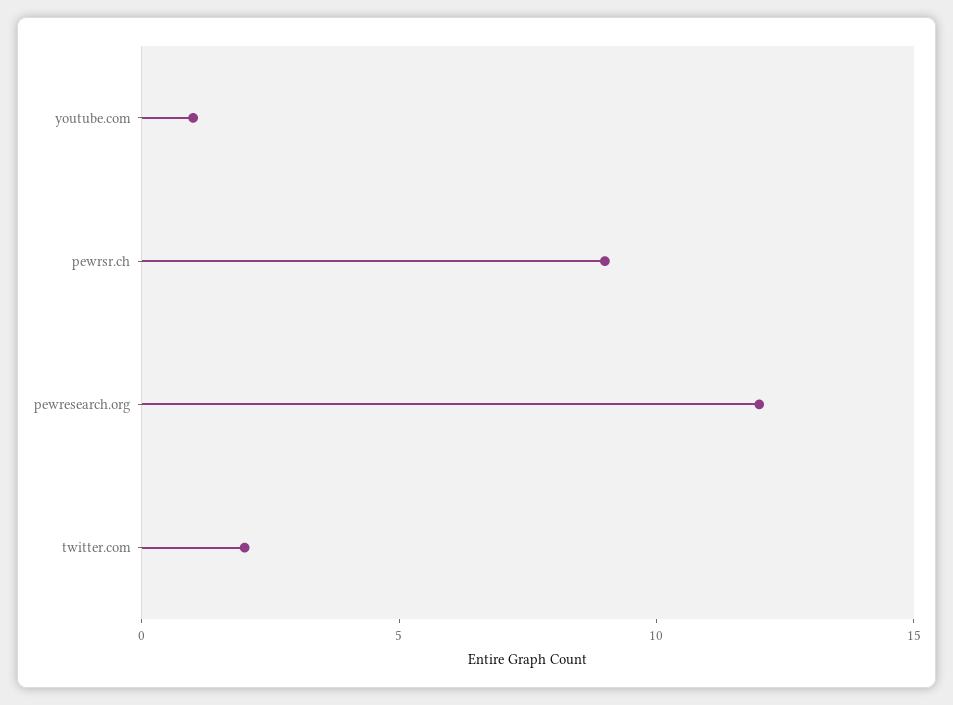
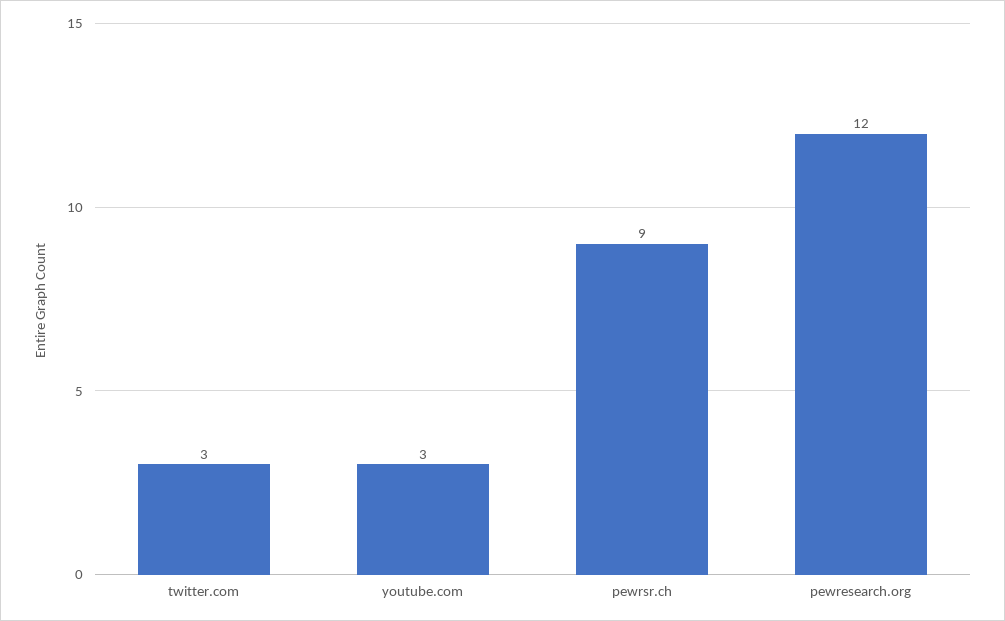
  {
-   "youtube.com": 1,
+   "youtube.com": 3,
    "pewrsr.ch": 9,
    "pewresearch.org": 12,
-   "twitter.com": 2
+   "twitter.com": 3
  }

